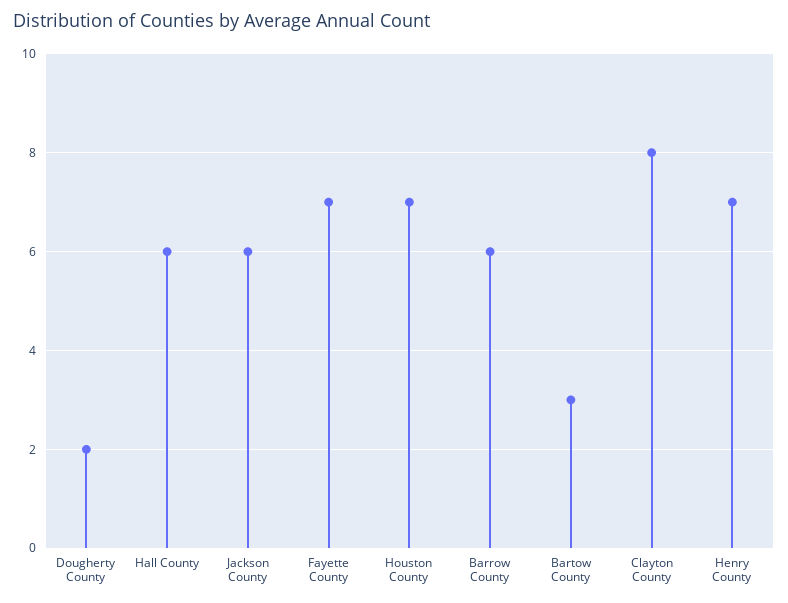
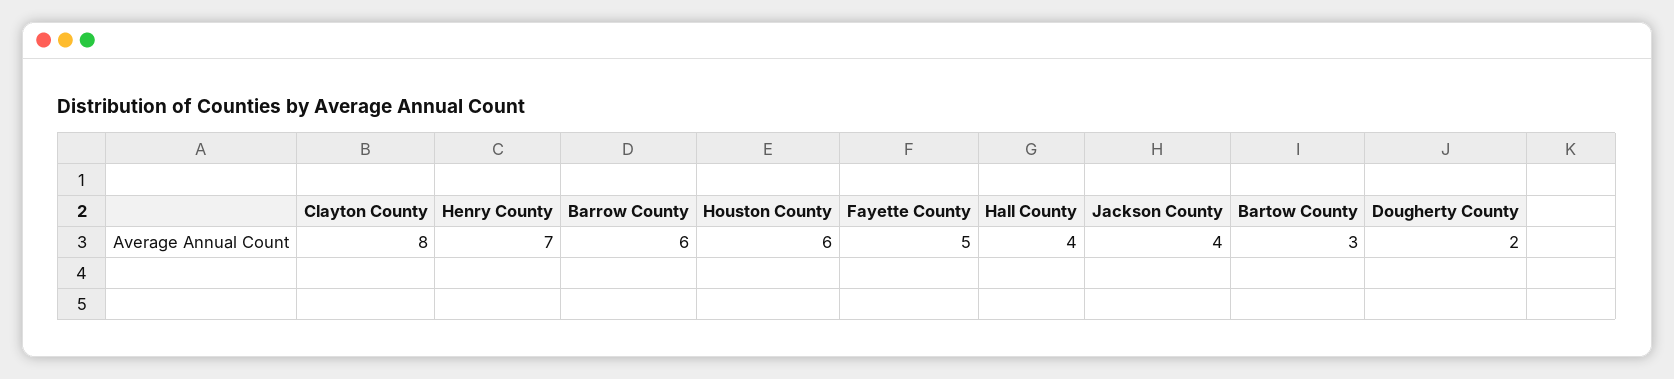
  {
    "Dougherty County": 2,
-   "Hall County": 6,
+   "Hall County": 4,
-   "Jackson County": 6,
+   "Jackson County": 4,
-   "Fayette County": 7,
+   "Fayette County": 5,
-   "Houston County": 7,
+   "Houston County": 6,
    "Barrow County": 6,
    "Bartow County": 3,
    "Clayton County": 8,
    "Henry County": 7
  }

